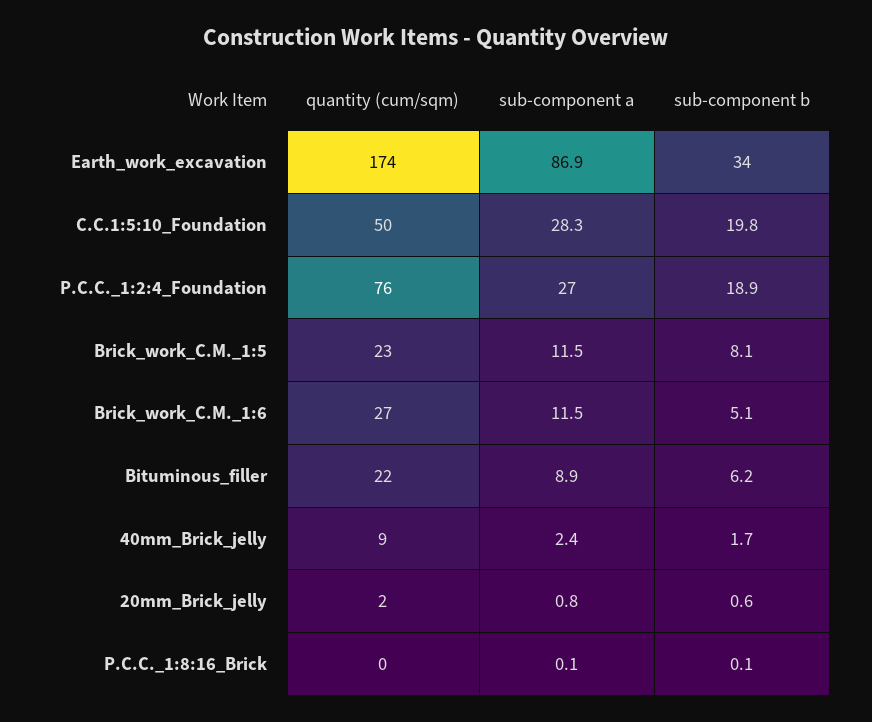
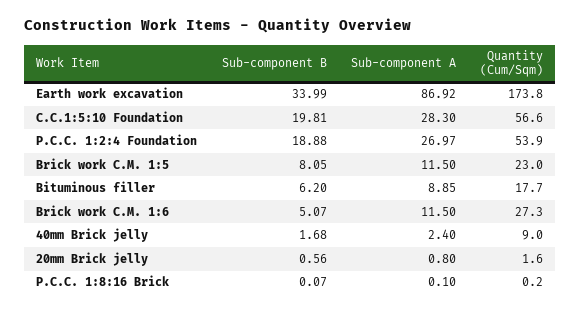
  {
    "quantity (cum/sqm)": {
      "Earth_work_excavation": 173.8,
-     "C.C.1:5:10_Foundation": 50,
+     "C.C.1:5:10_Foundation": 56.6,
-     "P.C.C._1:2:4_Foundation": 76,
+     "P.C.C._1:2:4_Foundation": 53.9,
      "Brick_work_C.M._1:5": 23,
      "Brick_work_C.M._1:6": 27.3,
-     "Bituminous_filler": 22,
+     "Bituminous_filler": 17.7,
      "40mm_Brick_jelly": 9,
      "20mm_Brick_jelly": 1.6,
      "P.C.C._1:8:16_Brick": 0.2
    },
    "sub-component a": {
      "Earth_work_excavation": 86.92,
      "C.C.1:5:10_Foundation": 28.3,
      "P.C.C._1:2:4_Foundation": 26.97,
      "Brick_work_C.M._1:5": 11.5,
      "Brick_work_C.M._1:6": 11.5,
      "Bituminous_filler": 8.85,
      "40mm_Brick_jelly": 2.4,
      "20mm_Brick_jelly": 0.8,
      "P.C.C._1:8:16_Brick": 0.1
    },
    "sub-component b": {
      "Earth_work_excavation": 33.99,
      "C.C.1:5:10_Foundation": 19.81,
      "P.C.C._1:2:4_Foundation": 18.88,
      "Brick_work_C.M._1:5": 8.05,
      "Brick_work_C.M._1:6": 5.07,
      "Bituminous_filler": 6.2,
      "40mm_Brick_jelly": 1.68,
      "20mm_Brick_jelly": 0.56,
      "P.C.C._1:8:16_Brick": 0.07
    }
  }

